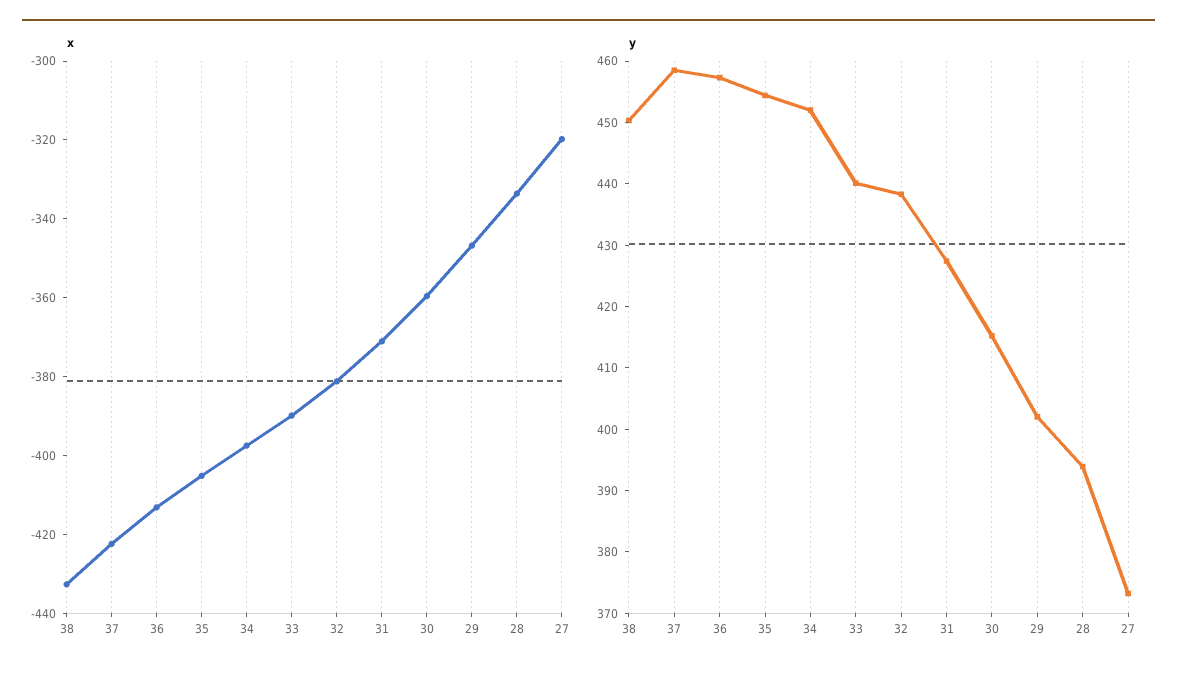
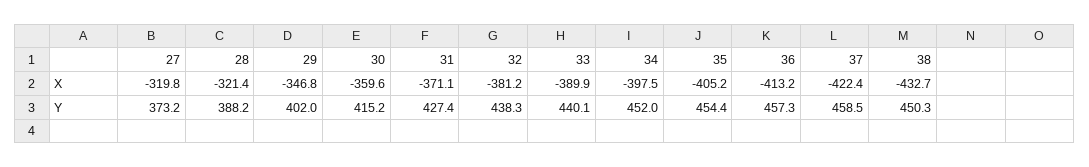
  {
    "x": {
      "38": -432.7,
      "37": -422.4,
      "36": -413.2,
      "35": -405.2,
      "34": -397.5,
      "33": -389.9,
      "32": -381.2,
      "31": -371.1,
      "30": -359.6,
      "29": -346.8,
-     "28": -335,
+     "28": -321.4,
      "27": -319.8
    },
    "y": {
      "38": 450.3,
      "37": 458.5,
      "36": 457.3,
      "35": 454.4,
      "34": 452,
      "33": 440.1,
      "32": 438.3,
      "31": 427.4,
      "30": 415.2,
      "29": 402,
-     "28": 394,
+     "28": 388.2,
      "27": 373.2
    }
  }

